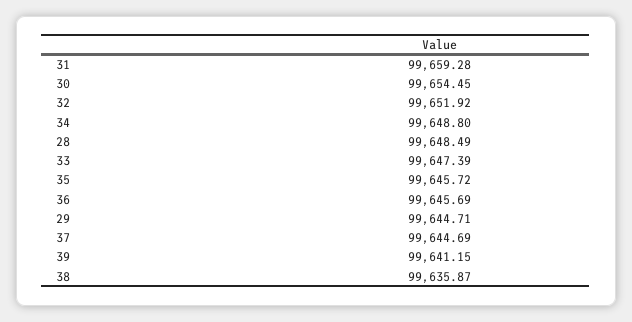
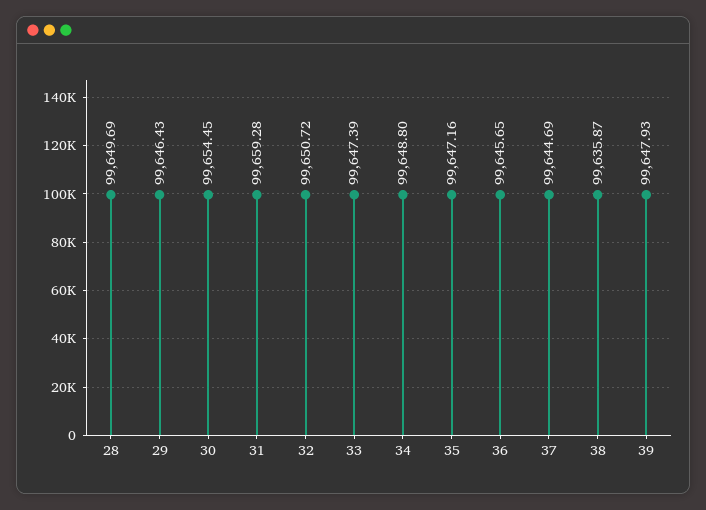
  {
    "31": 99659.28,
    "30": 99654.45,
-   "32": 99651.92,
+   "32": 99650.72,
    "34": 99648.8,
-   "28": 99648.49,
+   "28": 99649.69,
    "33": 99647.39,
-   "35": 99645.72,
+   "35": 99647.16,
-   "36": 99645.69,
+   "36": 99645.65,
-   "29": 99644.71,
+   "29": 99646.43,
    "37": 99644.69,
-   "39": 99641.15,
+   "39": 99647.93,
    "38": 99635.87
  }

